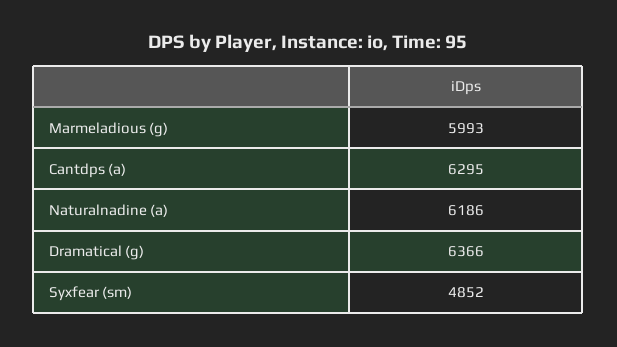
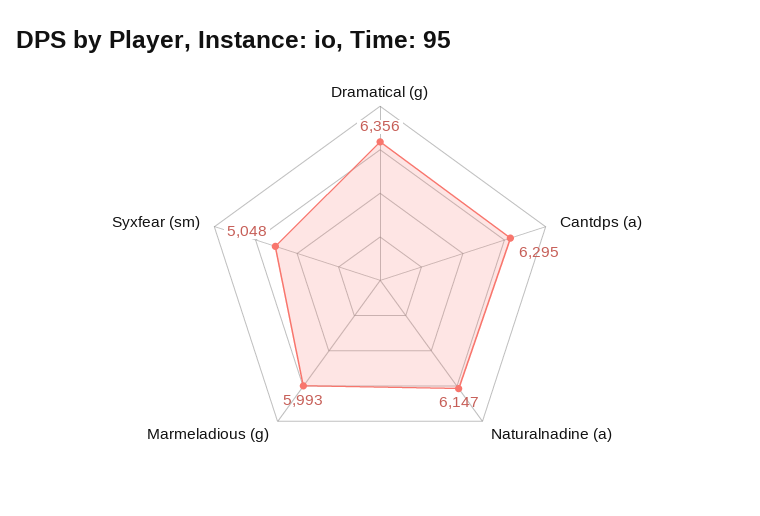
  {
    "Marmeladious (g)": 5993,
    "Cantdps (a)": 6295,
-   "Naturalnadine (a)": 6186,
+   "Naturalnadine (a)": 6147,
-   "Dramatical (g)": 6366,
+   "Dramatical (g)": 6356,
-   "Syxfear (sm)": 4852
+   "Syxfear (sm)": 5048
  }

